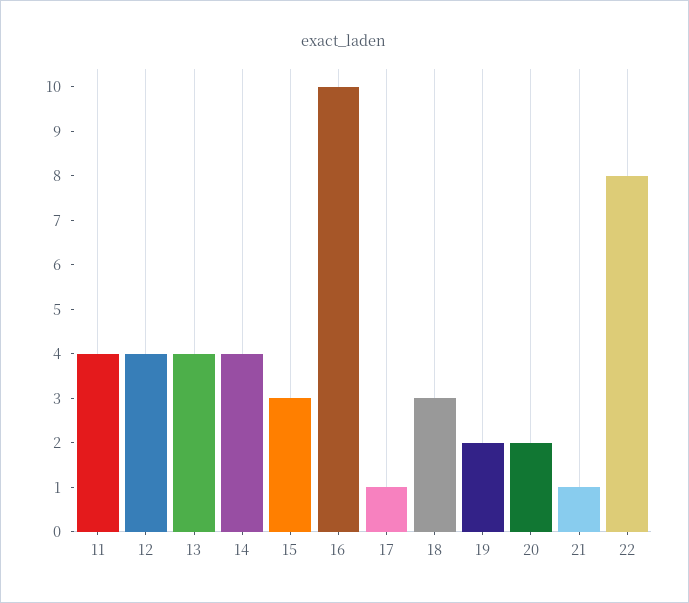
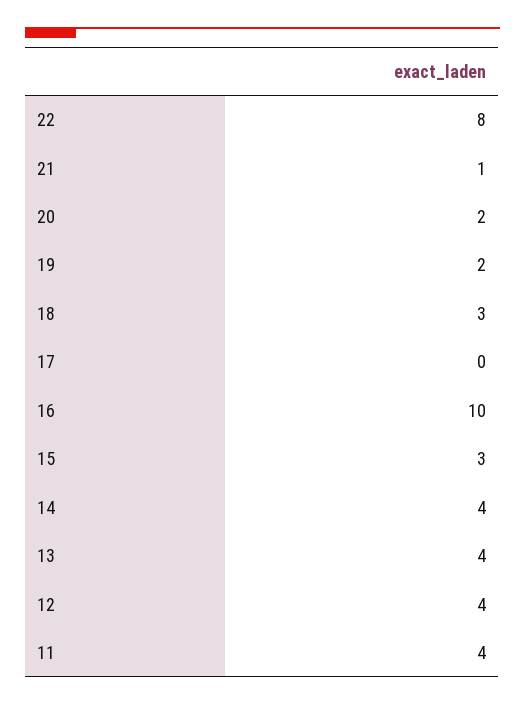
  {
    "11": 4,
    "12": 4,
    "13": 4,
    "14": 4,
    "15": 3,
    "16": 10,
-   "17": 1,
+   "17": 0,
    "18": 3,
    "19": 2,
    "20": 2,
    "21": 1,
    "22": 8
  }

